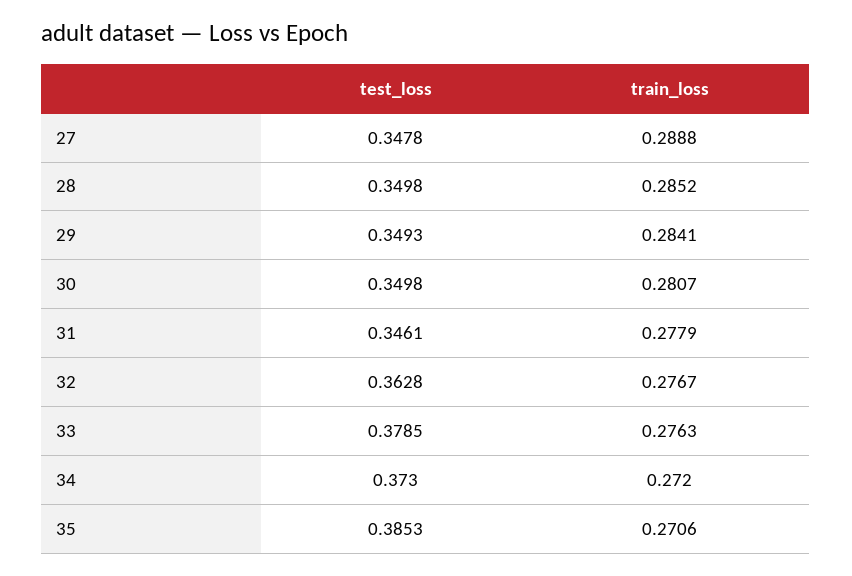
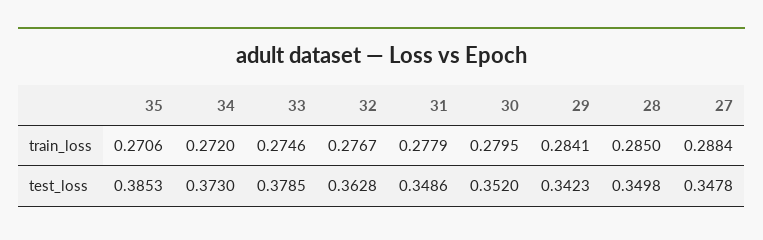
  {
    "test_loss": {
      "27": 0.3478,
      "28": 0.3498,
-     "29": 0.3493,
+     "29": 0.3423,
-     "30": 0.3498,
+     "30": 0.352,
-     "31": 0.3461,
+     "31": 0.3486,
      "32": 0.3628,
      "33": 0.3785,
      "34": 0.373,
      "35": 0.3853
    },
    "train_loss": {
-     "27": 0.2888,
+     "27": 0.2884,
-     "28": 0.2852,
+     "28": 0.285,
      "29": 0.2841,
-     "30": 0.2807,
+     "30": 0.2795,
      "31": 0.2779,
      "32": 0.2767,
-     "33": 0.2763,
+     "33": 0.2746,
      "34": 0.272,
      "35": 0.2706
    }
  }

